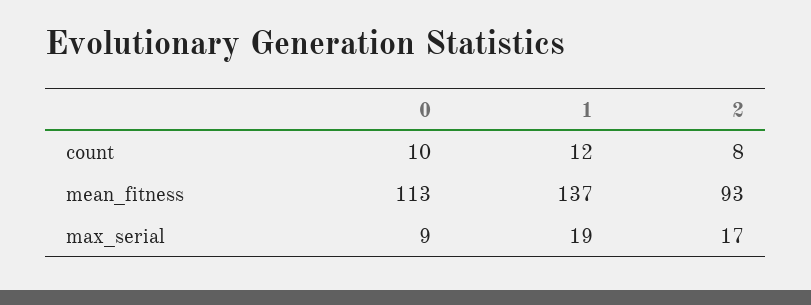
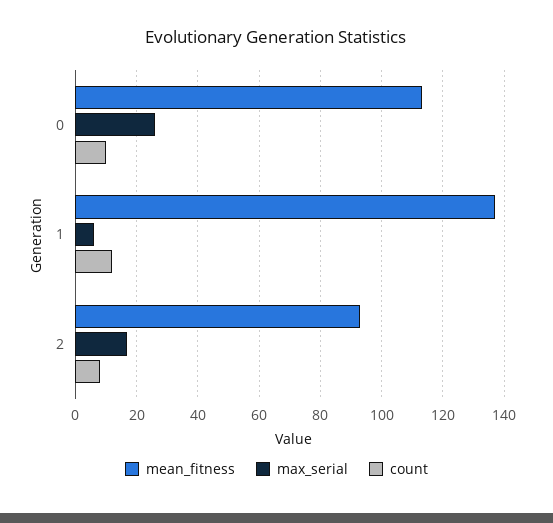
  {
    "count": {
      "0": 10,
      "1": 12,
      "2": 8
    },
    "mean_fitness": {
      "0": 113,
      "1": 137,
      "2": 93
    },
    "max_serial": {
-     "0": 9,
+     "0": 25,
-     "1": 19,
+     "1": 5,
      "2": 17
    }
  }

